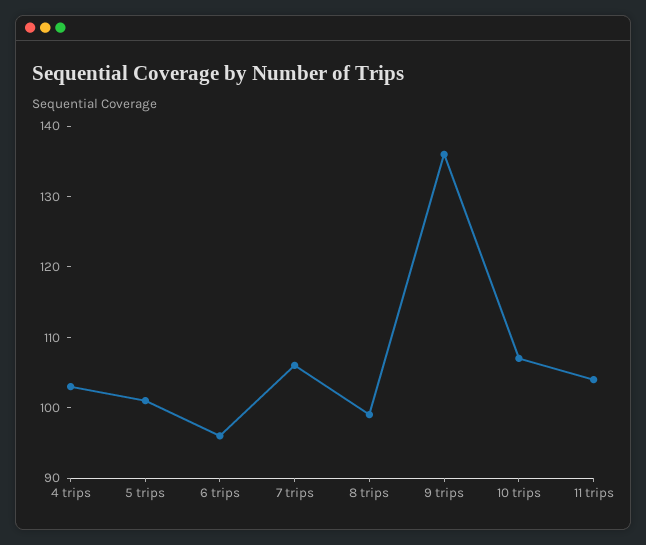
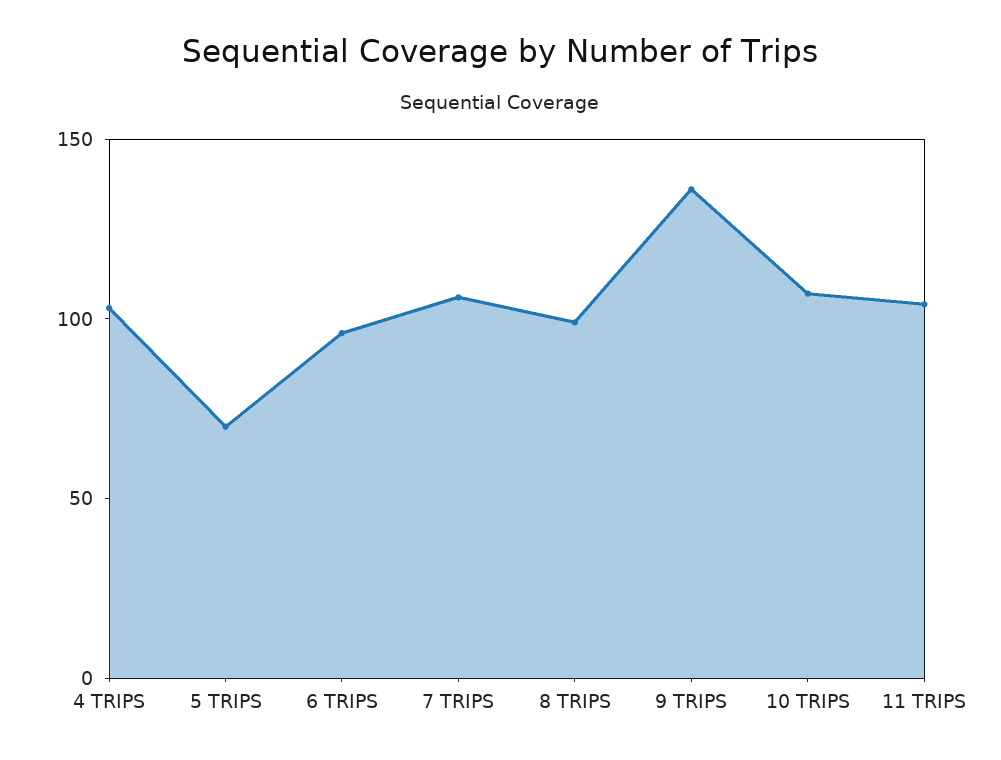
  {
    "4 trips": 105,
-   "5 trips": 100,
+   "5 trips": 70,
    "6 trips": 95,
    "7 trips": 105,
    "8 trips": 100,
    "9 trips": 135,
    "10 trips": 105,
    "11 trips": 105
  }

